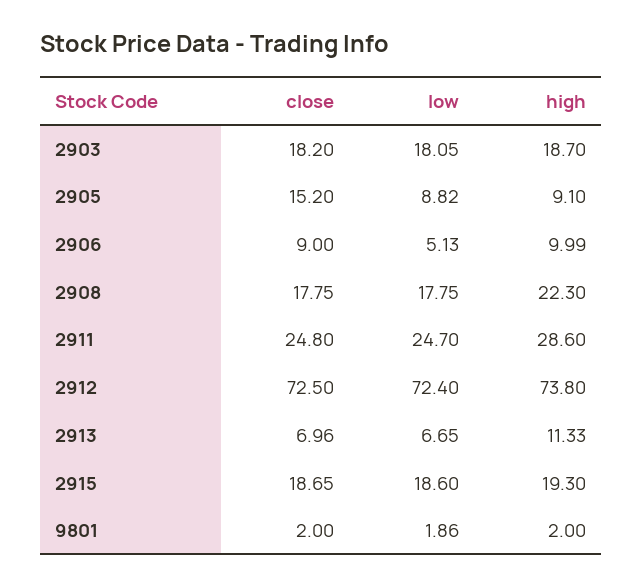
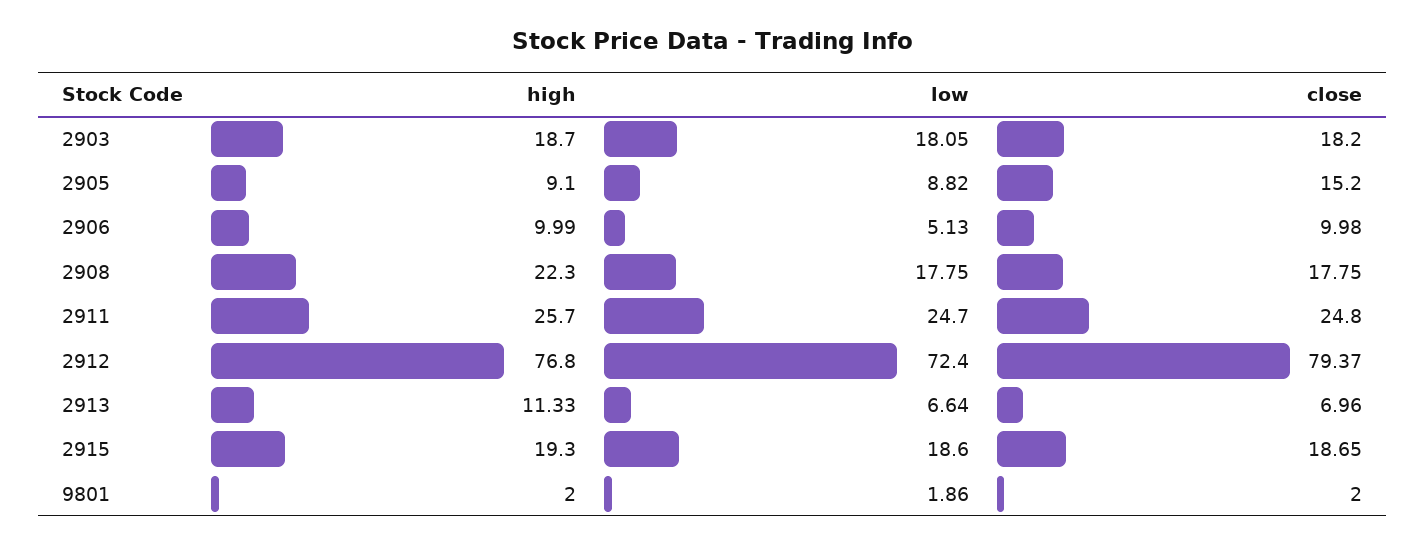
  {
    "close": {
      "2903": 18.2,
      "2905": 15.2,
-     "2906": 9,
+     "2906": 9.98,
      "2908": 17.75,
      "2911": 24.8,
-     "2912": 72.5,
+     "2912": 79.37,
      "2913": 6.96,
      "2915": 18.65,
      "9801": 2
    },
    "low": {
      "2903": 18.05,
      "2905": 8.82,
      "2906": 5.13,
      "2908": 17.75,
      "2911": 24.7,
      "2912": 72.4,
-     "2913": 6.65,
+     "2913": 6.64,
      "2915": 18.6,
      "9801": 1.86
    },
    "high": {
      "2903": 18.7,
      "2905": 9.1,
      "2906": 9.99,
      "2908": 22.3,
-     "2911": 28.6,
+     "2911": 25.7,
-     "2912": 73.8,
+     "2912": 76.8,
      "2913": 11.33,
      "2915": 19.3,
      "9801": 2
    }
  }

